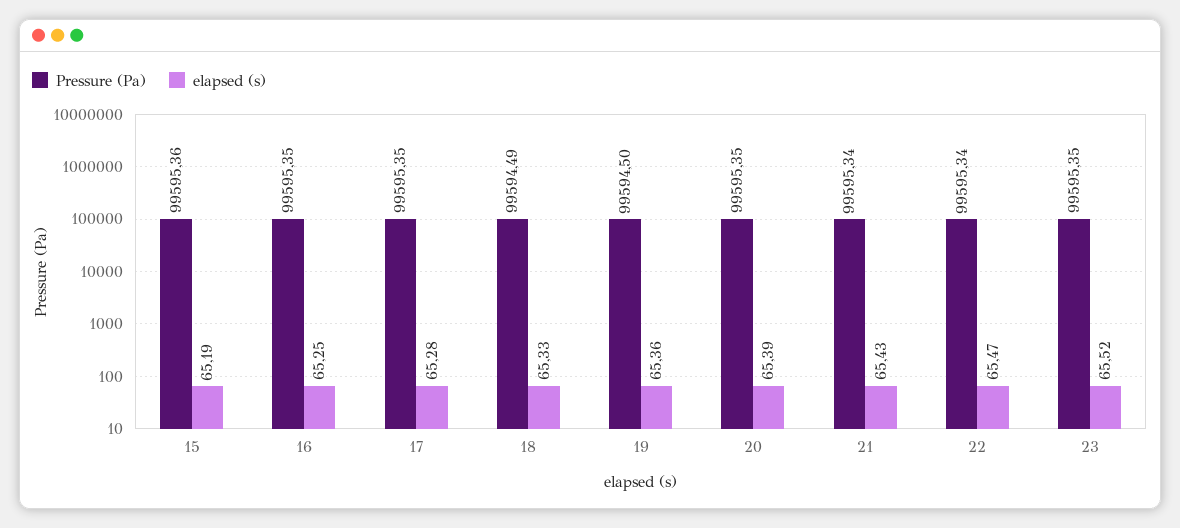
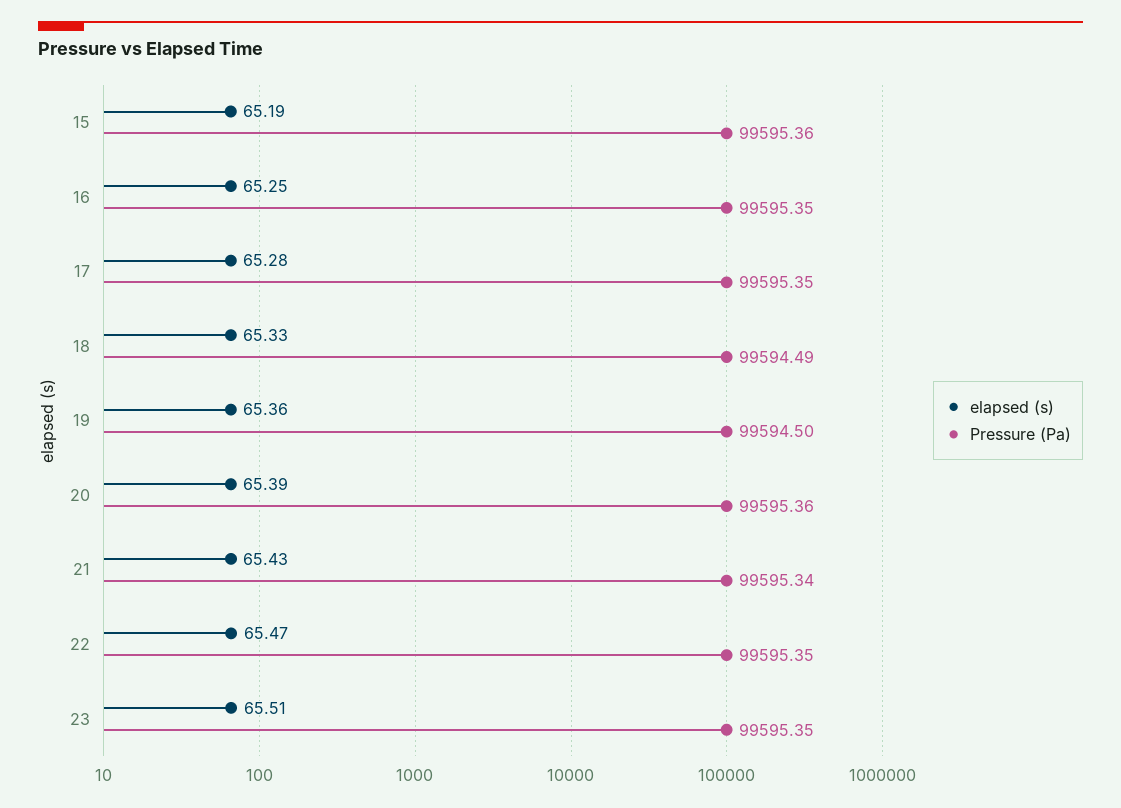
  {
    "Pressure (Pa)": {
      "15": 99595.36,
      "16": 99595.35,
      "17": 99595.35,
      "18": 99594.49,
      "19": 99594.5,
-     "20": 99595.35,
+     "20": 99595.36,
      "21": 99595.34,
-     "22": 99595.34,
+     "22": 99595.35,
      "23": 99595.35
    },
    "elapsed (s)": {
      "15": 65.19,
      "16": 65.25,
      "17": 65.28,
      "18": 65.33,
      "19": 65.36,
      "20": 65.39,
      "21": 65.43,
      "22": 65.47,
-     "23": 65.52
+     "23": 65.51
    }
  }

